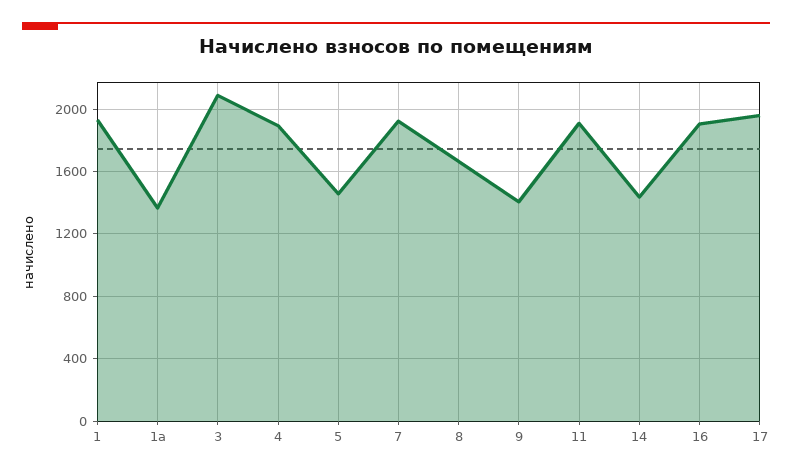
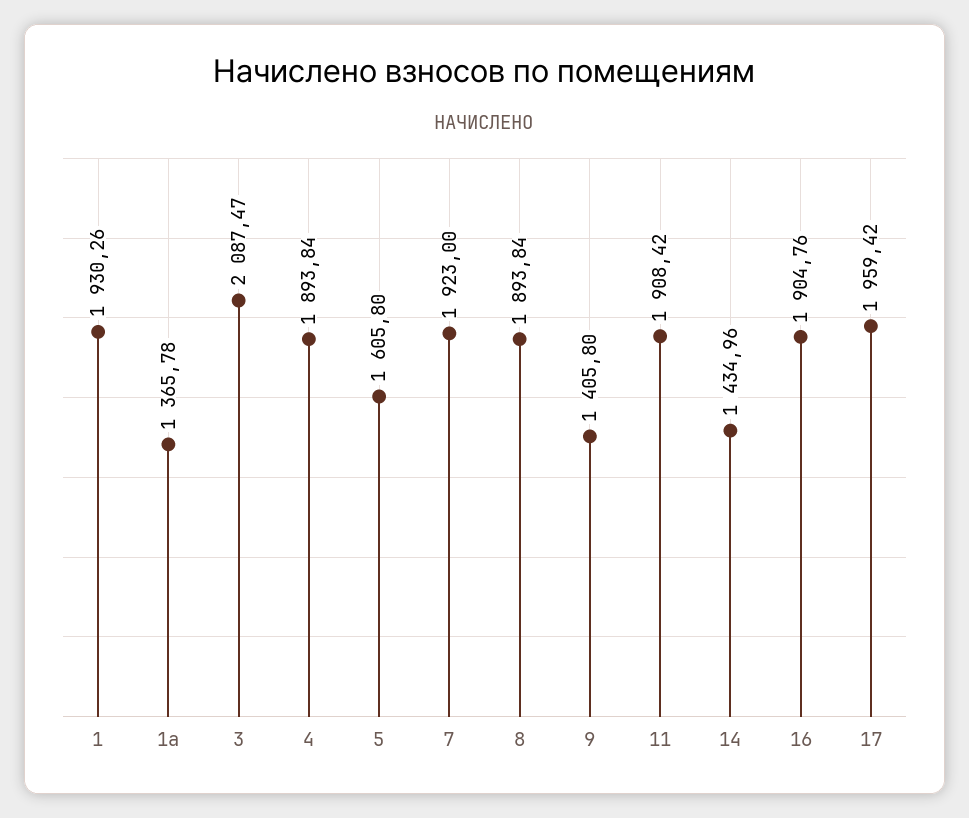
  {
    "1": 1930.26,
    "1а": 1365.78,
    "3": 2087.47,
    "4": 1893.84,
-   "5": 1450,
+   "5": 1605.8,
    "7": 1923,
-   "8": 1650,
+   "8": 1893.84,
    "9": 1405.8,
    "11": 1908.42,
    "14": 1434.96,
    "16": 1904.76,
    "17": 1959.42
  }

